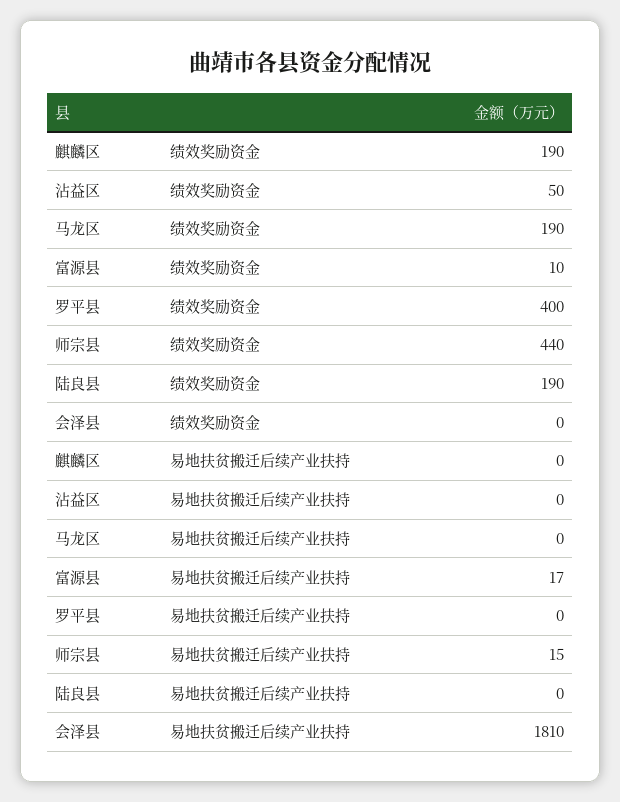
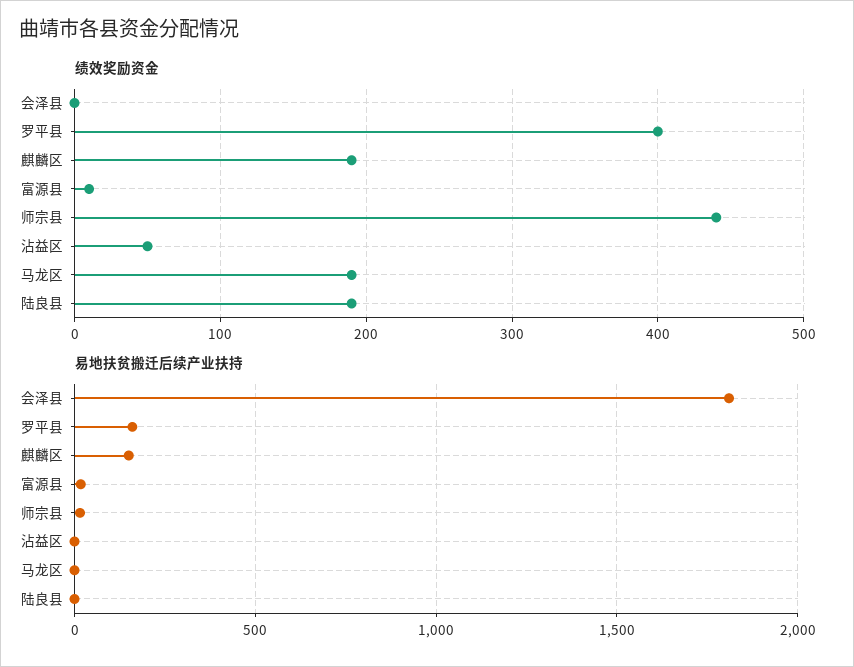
  {
    "绩效奖励资金": {
      "麒麟区": 190,
      "沾益区": 50,
      "马龙区": 190,
      "富源县": 10,
      "罗平县": 400,
      "师宗县": 440,
      "陆良县": 190,
      "会泽县": 0
    },
    "易地扶贫搬迁后续产业扶持": {
-     "麒麟区": 0,
+     "麒麟区": 150,
      "沾益区": 0,
      "马龙区": 0,
      "富源县": 17,
-     "罗平县": 0,
+     "罗平县": 150,
      "师宗县": 15,
      "陆良县": 0,
      "会泽县": 1810
    }
  }

